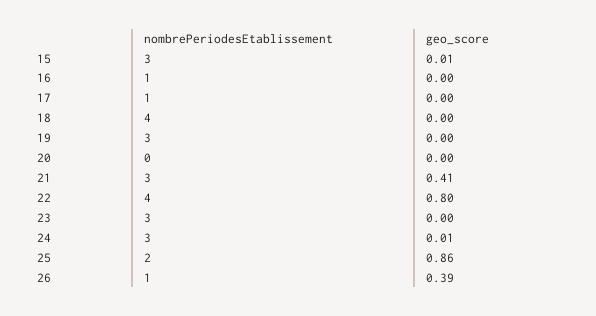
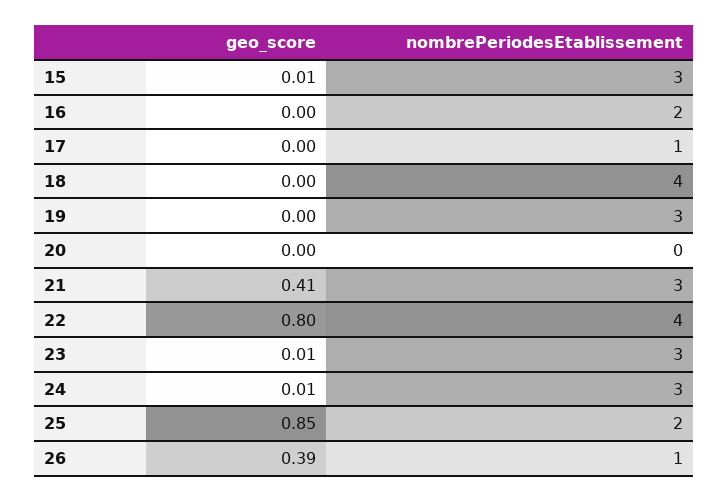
  {
    "nombrePeriodesEtablissement": {
      "15": 3,
-     "16": 1,
+     "16": 2,
      "17": 1,
      "18": 4,
      "19": 3,
      "20": 0,
      "21": 3,
      "22": 4,
      "23": 3,
      "24": 3,
      "25": 2,
      "26": 1
    },
    "geo_score": {
      "15": 0.01,
      "16": 0,
      "17": 0,
      "18": 0,
      "19": 0,
      "20": 0,
      "21": 0.41,
      "22": 0.8,
-     "23": 0,
+     "23": 0.01,
      "24": 0.01,
-     "25": 0.86,
+     "25": 0.85,
      "26": 0.39
    }
  }

